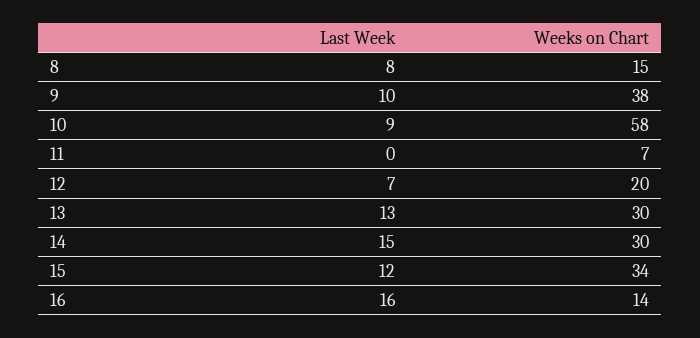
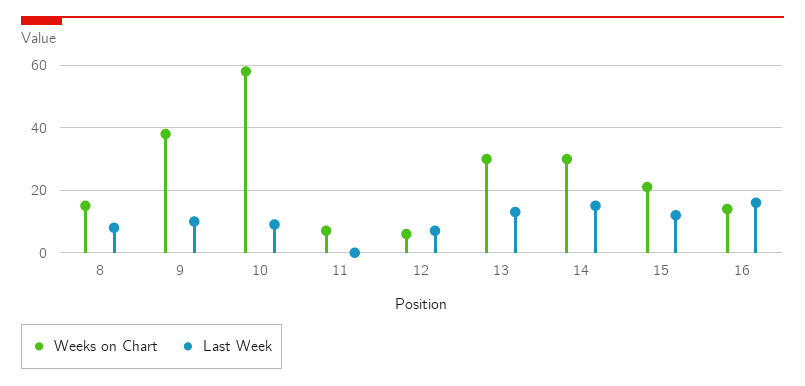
  {
    "Last Week": {
      "8": 8,
      "9": 10,
      "10": 9,
      "11": 0,
      "12": 7,
      "13": 13,
      "14": 15,
      "15": 12,
      "16": 16
    },
    "Weeks on Chart": {
      "8": 15,
      "9": 38,
      "10": 58,
      "11": 7,
-     "12": 20,
+     "12": 5,
      "13": 30,
      "14": 30,
-     "15": 34,
+     "15": 20,
      "16": 14
    }
  }

